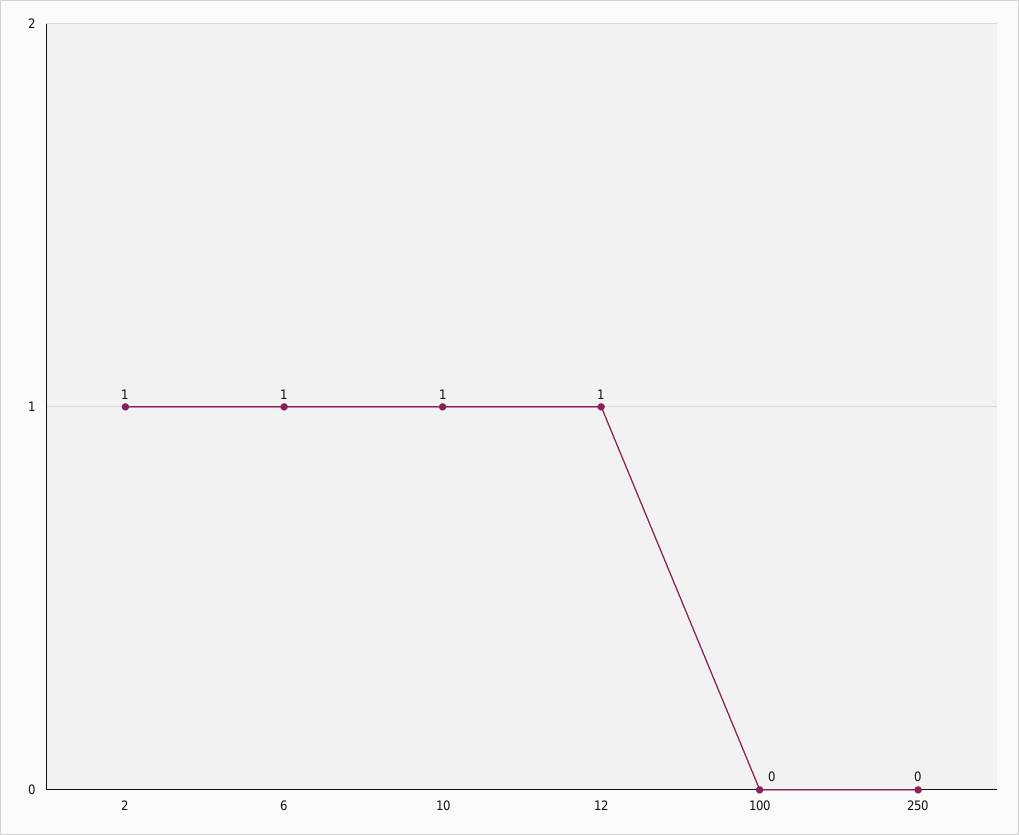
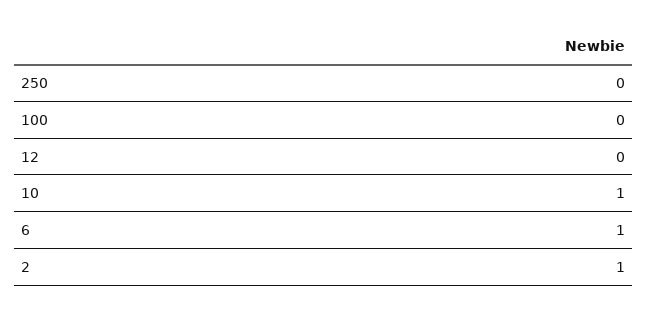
  {
    "2": 1,
    "6": 1,
    "10": 1,
-   "12": 1,
+   "12": 0,
    "100": 0,
    "250": 0
  }

